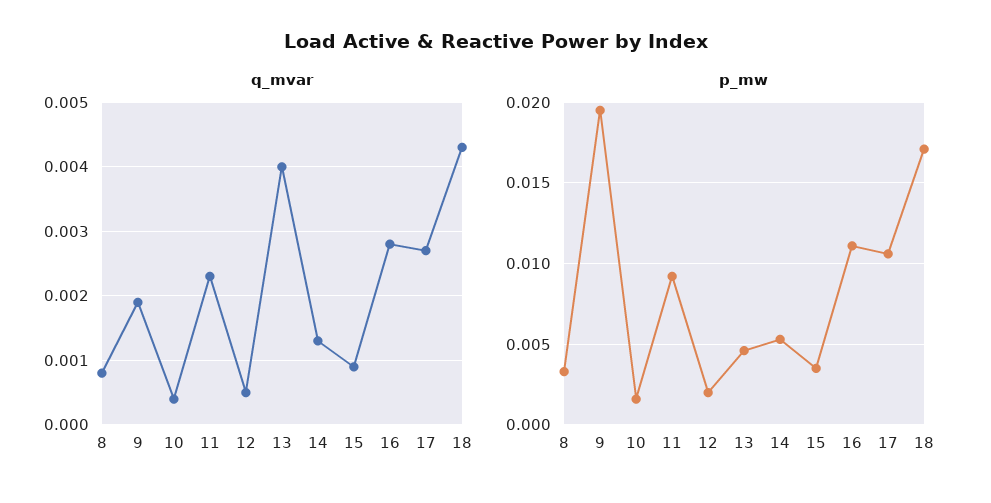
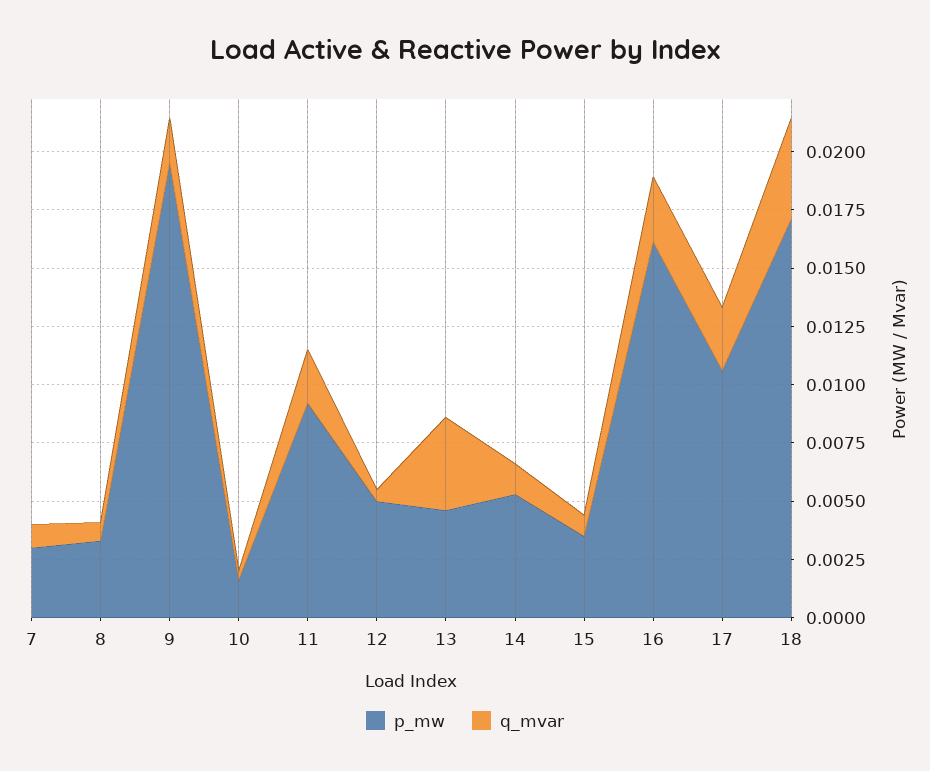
  {
    "q_mvar": {
      "8": 0.0008,
      "9": 0.0019,
      "10": 0.0004,
      "11": 0.0023,
      "12": 0.0005,
      "13": 0.004,
      "14": 0.0013,
      "15": 0.0009,
      "16": 0.0028,
      "17": 0.0027,
-     "18": 0.0043
+     "18": 0.0043,
+     "7": 0.001
    },
    "p_mw": {
      "8": 0.0035,
      "9": 0.0195,
      "10": 0.0015,
      "11": 0.009,
-     "12": 0.002,
+     "12": 0.005,
      "13": 0.0045,
      "14": 0.0055,
      "15": 0.0035,
-     "16": 0.011,
+     "16": 0.016,
      "17": 0.0105,
-     "18": 0.017
+     "18": 0.017,
+     "7": 0.003
    }
  }

